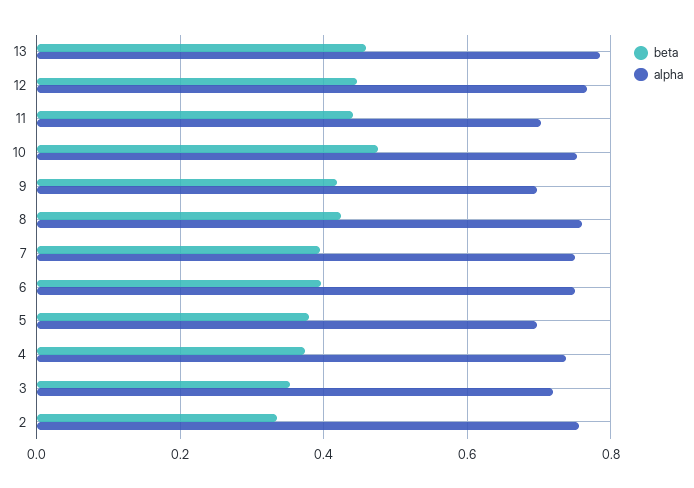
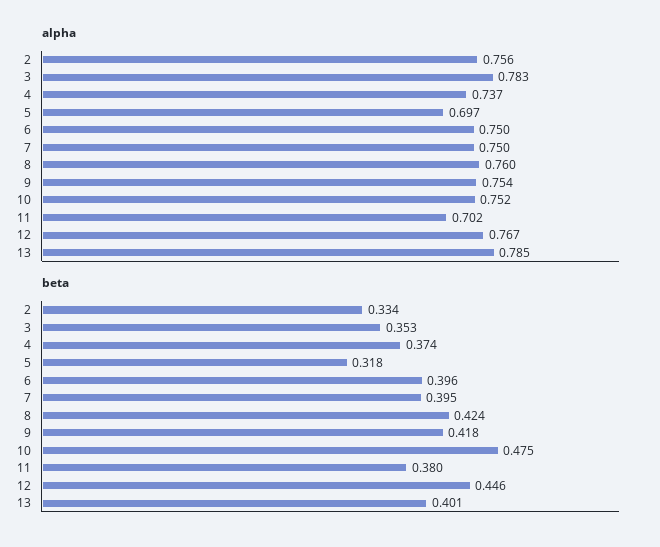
  {
    "beta": {
-     "13": 0.46,
+     "13": 0.401,
      "12": 0.446,
-     "11": 0.44,
+     "11": 0.38,
      "10": 0.475,
      "9": 0.418,
      "8": 0.424,
      "7": 0.395,
      "6": 0.396,
-     "5": 0.38,
+     "5": 0.318,
      "4": 0.374,
      "3": 0.353,
      "2": 0.334
    },
    "alpha": {
      "13": 0.785,
      "12": 0.767,
      "11": 0.702,
      "10": 0.752,
-     "9": 0.7,
+     "9": 0.754,
      "8": 0.76,
      "7": 0.75,
      "6": 0.75,
      "5": 0.697,
      "4": 0.737,
-     "3": 0.72,
+     "3": 0.783,
      "2": 0.756
    }
  }

